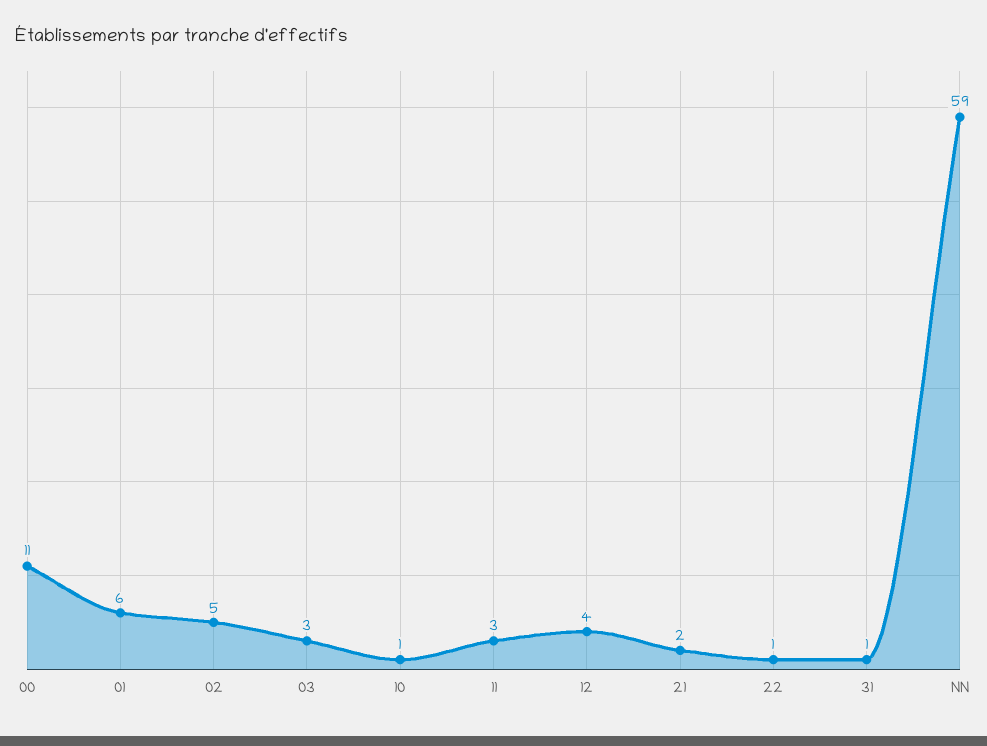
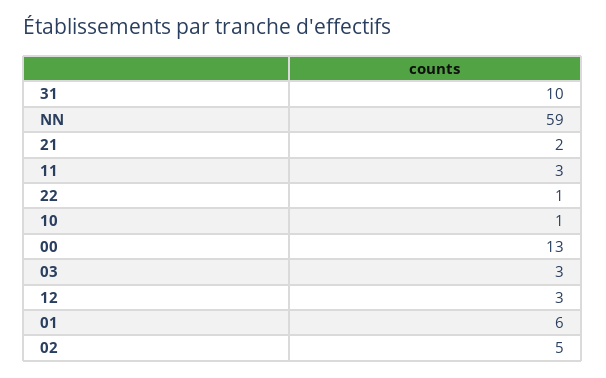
  {
-   "00": 11,
+   "00": 13,
    "01": 6,
    "02": 5,
    "03": 3,
    "10": 1,
    "11": 3,
-   "12": 4,
+   "12": 3,
    "21": 2,
    "22": 1,
-   "31": 1,
+   "31": 10,
    "NN": 59
  }

